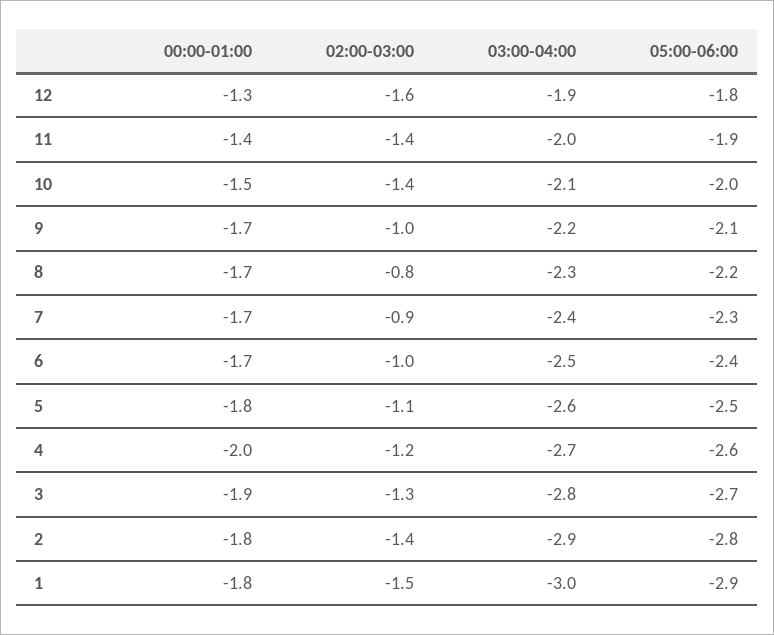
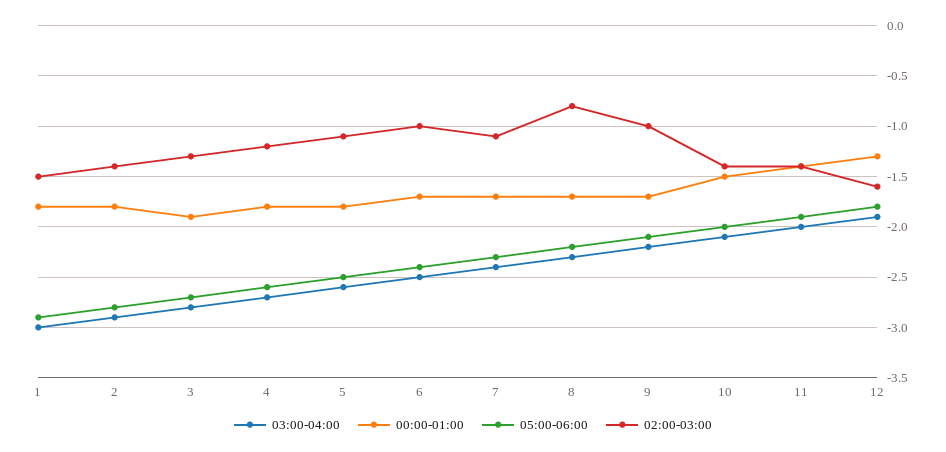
  {
    "00:00-01:00": {
      "12": -1.3,
      "11": -1.4,
      "10": -1.5,
      "9": -1.7,
      "8": -1.7,
      "7": -1.7,
      "6": -1.7,
      "5": -1.8,
-     "4": -2,
+     "4": -1.8,
      "3": -1.9,
      "2": -1.8,
      "1": -1.8
    },
    "02:00-03:00": {
      "12": -1.6,
      "11": -1.4,
      "10": -1.4,
      "9": -1,
      "8": -0.8,
-     "7": -0.9,
+     "7": -1.1,
      "6": -1,
      "5": -1.1,
      "4": -1.2,
      "3": -1.3,
      "2": -1.4,
      "1": -1.5
    },
    "03:00-04:00": {
      "12": -1.9,
      "11": -2,
      "10": -2.1,
      "9": -2.2,
      "8": -2.3,
      "7": -2.4,
      "6": -2.5,
      "5": -2.6,
      "4": -2.7,
      "3": -2.8,
      "2": -2.9,
      "1": -3
    },
    "05:00-06:00": {
      "12": -1.8,
      "11": -1.9,
      "10": -2,
      "9": -2.1,
      "8": -2.2,
      "7": -2.3,
      "6": -2.4,
      "5": -2.5,
      "4": -2.6,
      "3": -2.7,
      "2": -2.8,
      "1": -2.9
    }
  }

